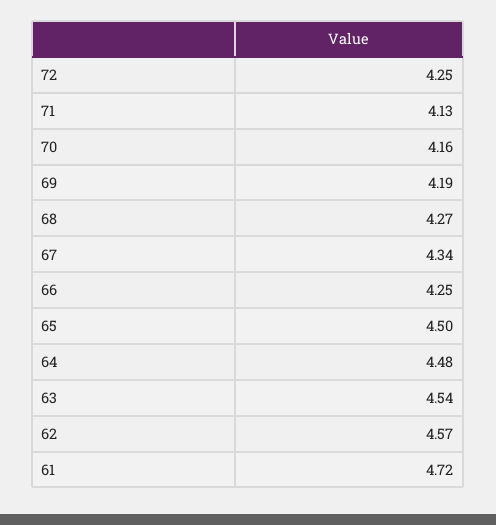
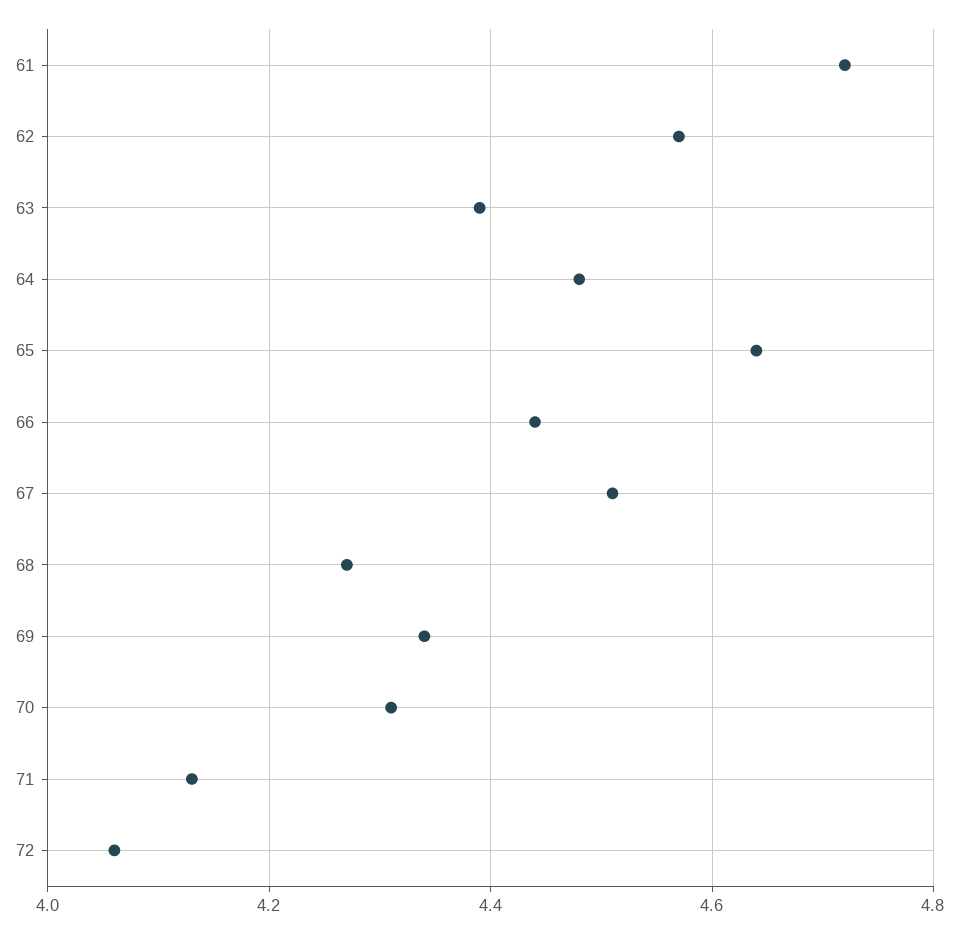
  {
-   "72": 4.25,
+   "72": 4.05,
    "71": 4.13,
-   "70": 4.16,
+   "70": 4.3,
-   "69": 4.19,
+   "69": 4.35,
    "68": 4.27,
-   "67": 4.34,
+   "67": 4.5,
-   "66": 4.25,
+   "66": 4.45,
-   "65": 4.5,
+   "65": 4.65,
    "64": 4.48,
-   "63": 4.54,
+   "63": 4.4,
    "62": 4.57,
    "61": 4.72
  }

